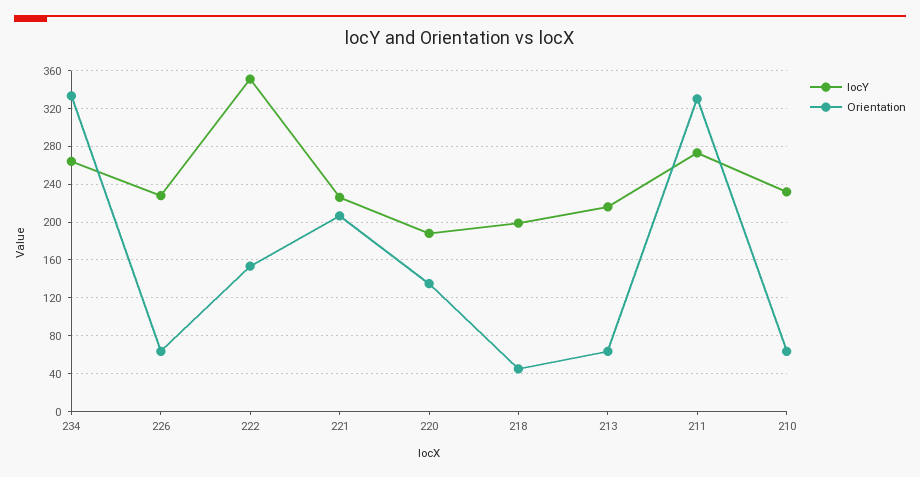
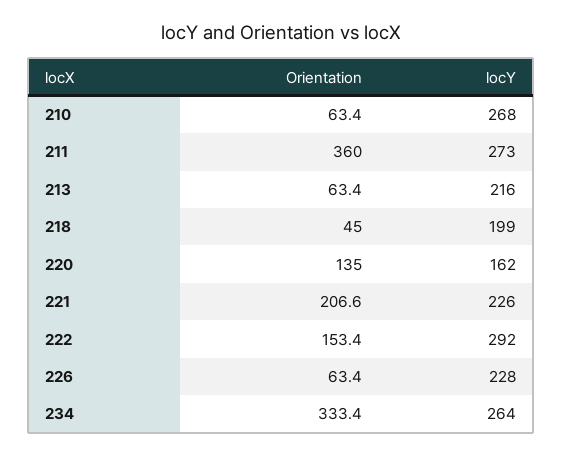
  {
    "locY": {
      "234": 264,
      "226": 228,
-     "222": 350,
+     "222": 292,
      "221": 226,
-     "220": 190,
+     "220": 162,
      "218": 199,
      "213": 216,
      "211": 273,
-     "210": 230
+     "210": 268
    },
    "Orientation": {
      "234": 333.4,
      "226": 63.4,
      "222": 153.4,
      "221": 206.6,
      "220": 135,
      "218": 45,
      "213": 63.4,
-     "211": 330,
+     "211": 360,
      "210": 63.4
    }
  }

